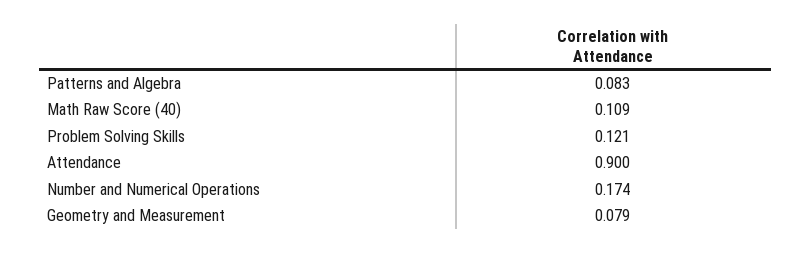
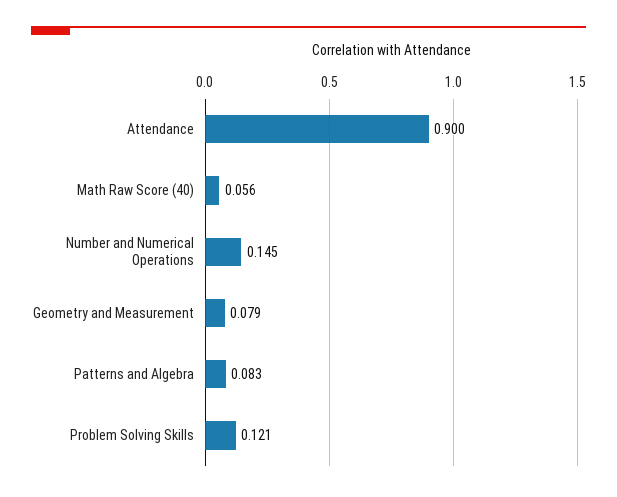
  {
    "Patterns and Algebra": 0.083,
-   "Math Raw Score (40)": 0.109,
+   "Math Raw Score (40)": 0.056,
    "Problem Solving Skills": 0.121,
    "Attendance": 0.9,
-   "Number and Numerical Operations": 0.174,
+   "Number and Numerical Operations": 0.145,
    "Geometry and Measurement": 0.079
  }

